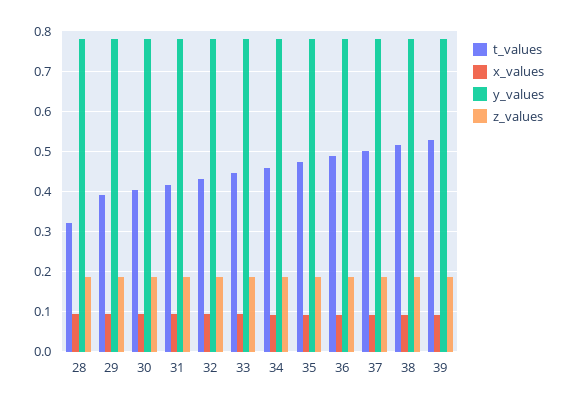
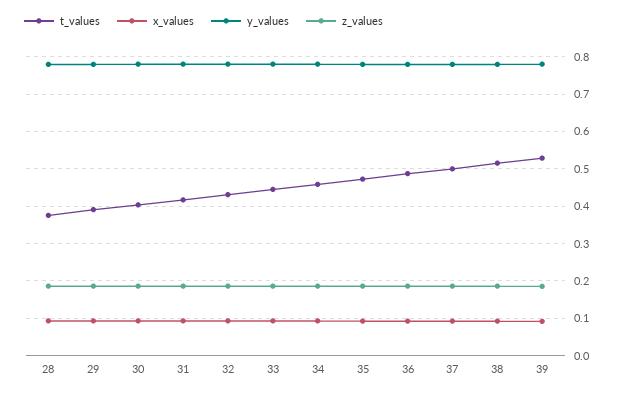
  {
    "t_values": {
-     "28": 0.32,
+     "28": 0.38,
      "29": 0.4,
      "30": 0.4,
      "31": 0.42,
      "32": 0.44,
      "33": 0.44,
      "34": 0.46,
      "35": 0.48,
      "36": 0.48,
      "37": 0.5,
      "38": 0.52,
      "39": 0.52
    },
    "x_values": {
      "28": 0.1,
      "29": 0.1,
      "30": 0.1,
      "31": 0.1,
      "32": 0.1,
      "33": 0.1,
      "34": 0.1,
      "35": 0.1,
      "36": 0.1,
      "37": 0.1,
      "38": 0.1,
      "39": 0.1
    },
    "y_values": {
      "28": 0.78,
      "29": 0.78,
      "30": 0.78,
      "31": 0.78,
      "32": 0.78,
      "33": 0.78,
      "34": 0.78,
      "35": 0.78,
      "36": 0.78,
      "37": 0.78,
      "38": 0.78,
      "39": 0.78
    },
    "z_values": {
      "28": 0.18,
      "29": 0.18,
      "30": 0.18,
      "31": 0.18,
      "32": 0.18,
      "33": 0.18,
      "34": 0.18,
      "35": 0.18,
      "36": 0.18,
      "37": 0.18,
      "38": 0.18,
      "39": 0.18
    }
  }

